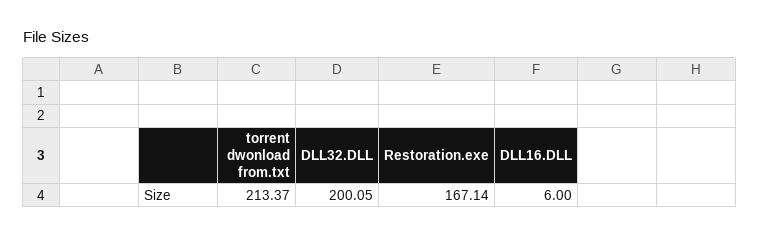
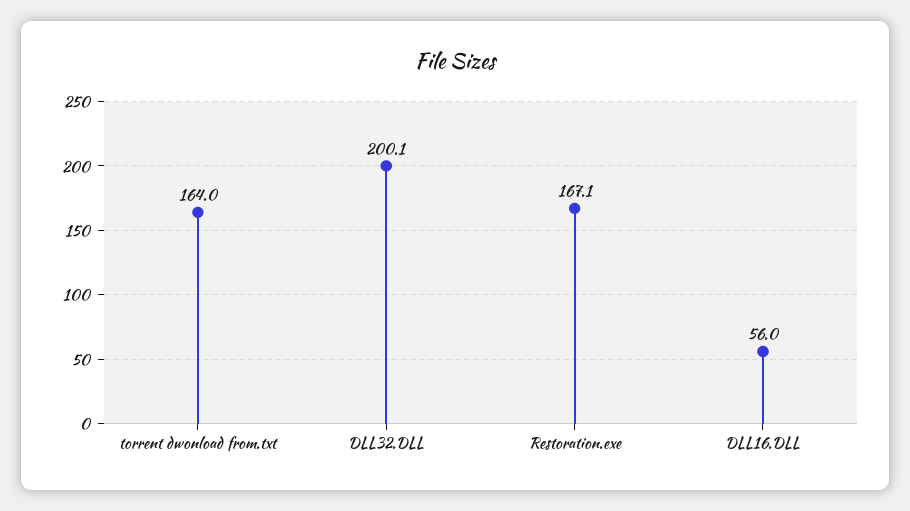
  {
-   "torrent dwonload from.txt": 213.37,
+   "torrent dwonload from.txt": 164,
    "DLL32.DLL": 200.05,
    "Restoration.exe": 167.14,
-   "DLL16.DLL": 6
+   "DLL16.DLL": 56
  }

